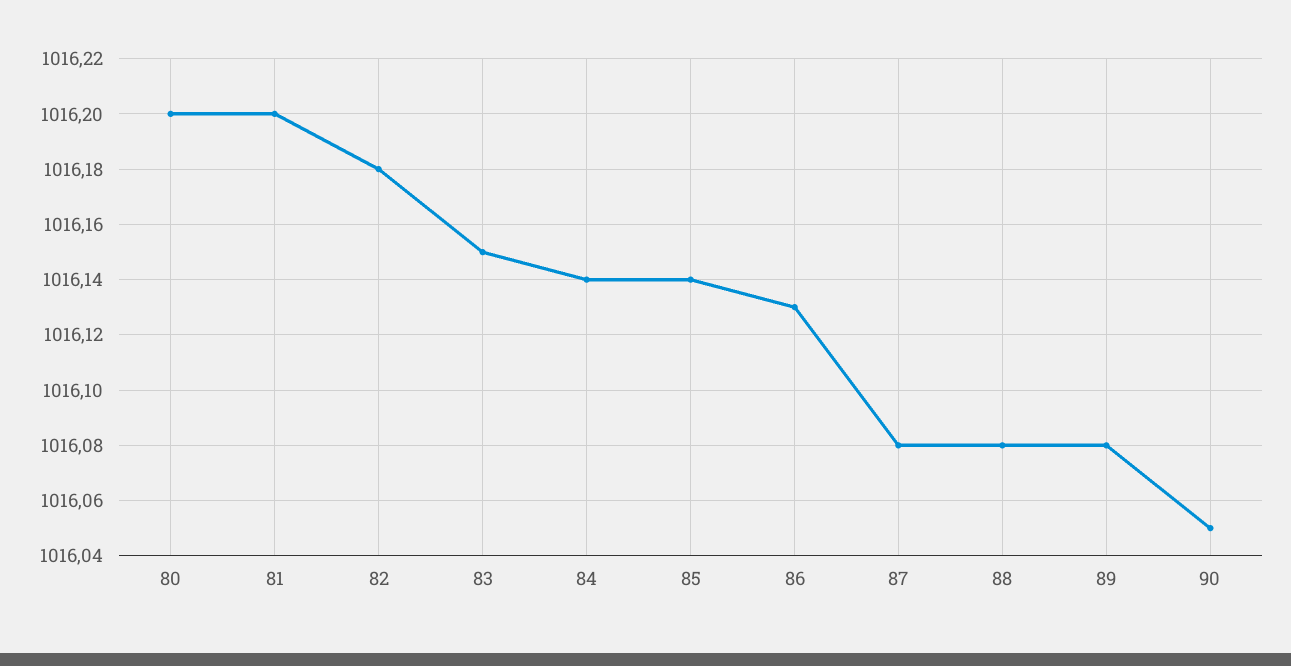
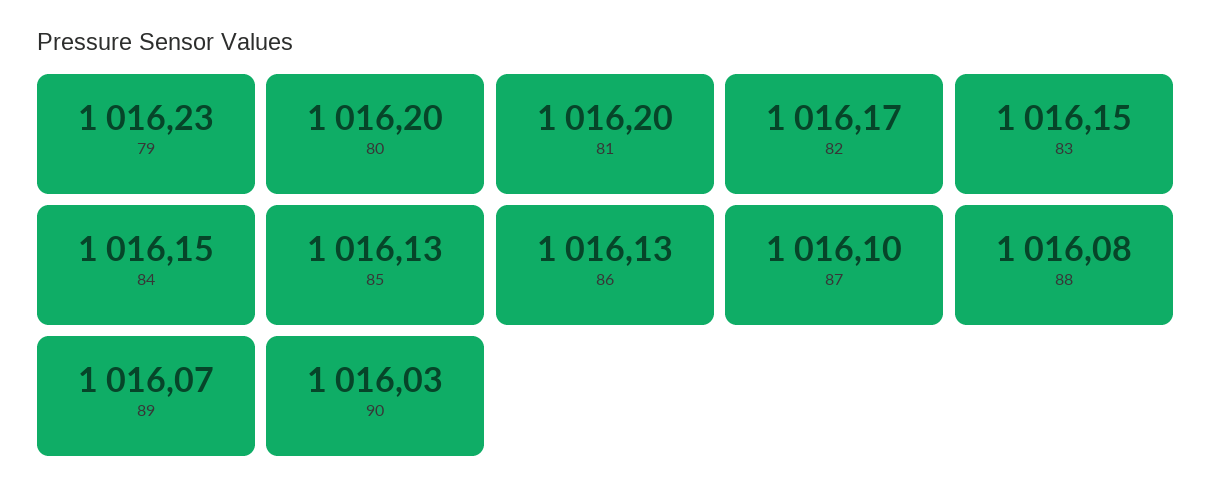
  {
    "80": 1016.2,
    "81": 1016.2,
-   "82": 1016.18,
+   "82": 1016.17,
    "83": 1016.15,
-   "84": 1016.14,
+   "84": 1016.15,
-   "85": 1016.14,
+   "85": 1016.13,
    "86": 1016.13,
-   "87": 1016.08,
+   "87": 1016.1,
    "88": 1016.08,
-   "89": 1016.08,
+   "89": 1016.07,
-   "90": 1016.05
+   "90": 1016.03,
+   "79": 1016.23
  }

